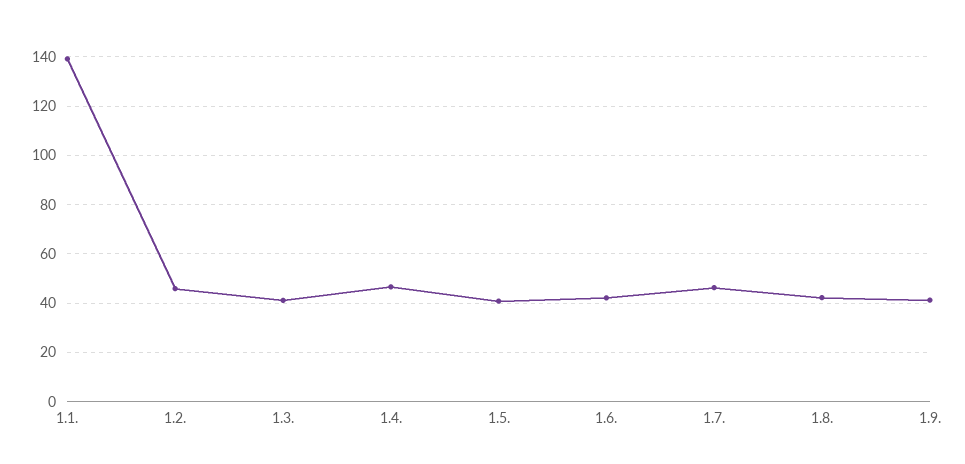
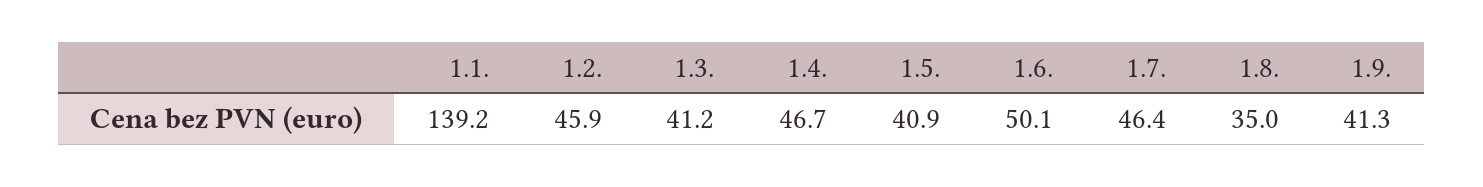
  {
    "1.1.": 139.2,
    "1.2.": 45.9,
    "1.3.": 41.2,
    "1.4.": 46.7,
    "1.5.": 40.9,
-   "1.6.": 42.5,
+   "1.6.": 50.1,
    "1.7.": 46.4,
-   "1.8.": 42.5,
+   "1.8.": 35,
    "1.9.": 41.3
  }

